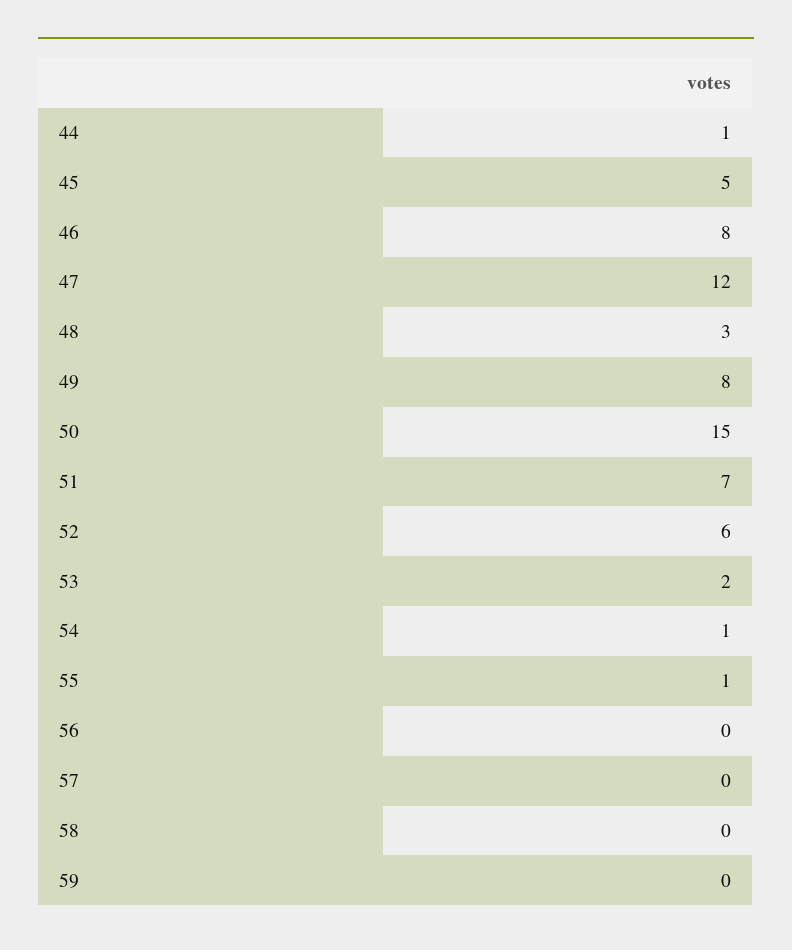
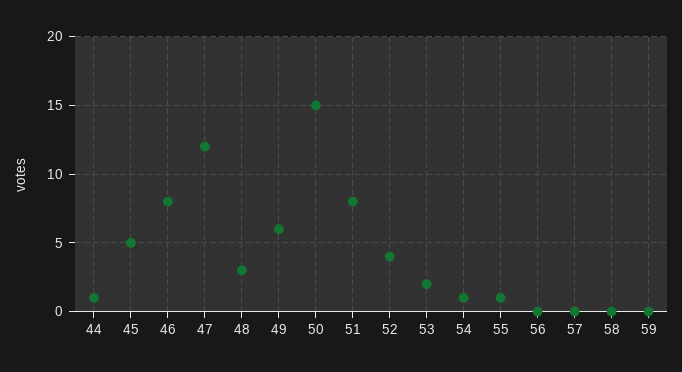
  {
    "44": 1,
    "45": 5,
    "46": 8,
    "47": 12,
    "48": 3,
-   "49": 8,
+   "49": 6,
    "50": 15,
-   "51": 7,
+   "51": 8,
-   "52": 6,
+   "52": 4,
    "53": 2,
    "54": 1,
    "55": 1,
    "56": 0,
    "57": 0,
    "58": 0,
    "59": 0
  }

